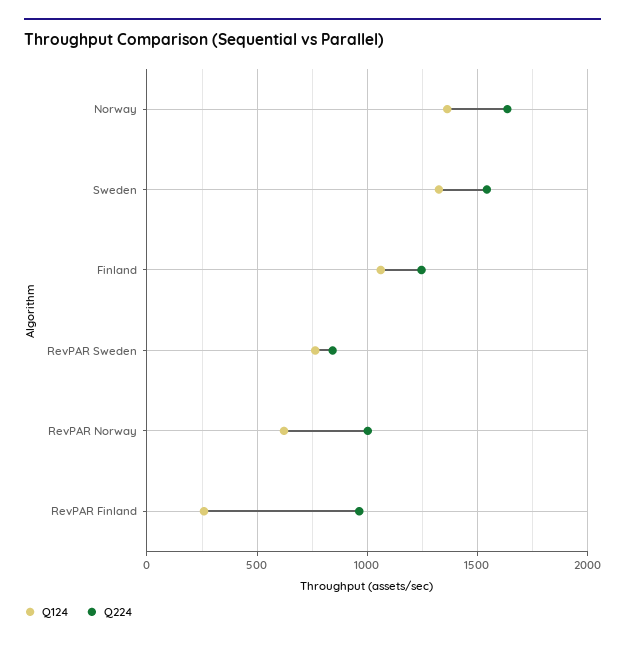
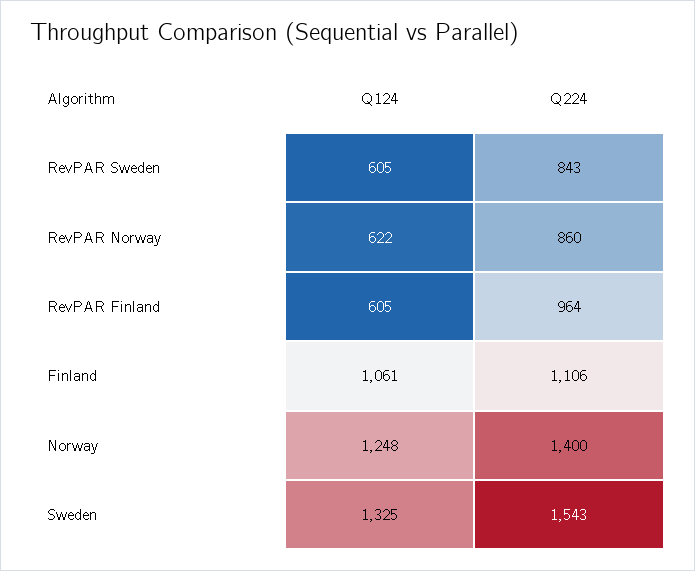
  {
    "Q124": {
-     "Norway": 1350,
+     "Norway": 1248,
      "Sweden": 1325,
      "Finland": 1061,
-     "RevPAR Sweden": 750,
+     "RevPAR Sweden": 605,
      "RevPAR Norway": 622,
-     "RevPAR Finland": 250
+     "RevPAR Finland": 605
    },
    "Q224": {
-     "Norway": 1650,
+     "Norway": 1400,
      "Sweden": 1543,
-     "Finland": 1250,
+     "Finland": 1106,
      "RevPAR Sweden": 843,
-     "RevPAR Norway": 1000,
+     "RevPAR Norway": 860,
      "RevPAR Finland": 964
    }
  }

